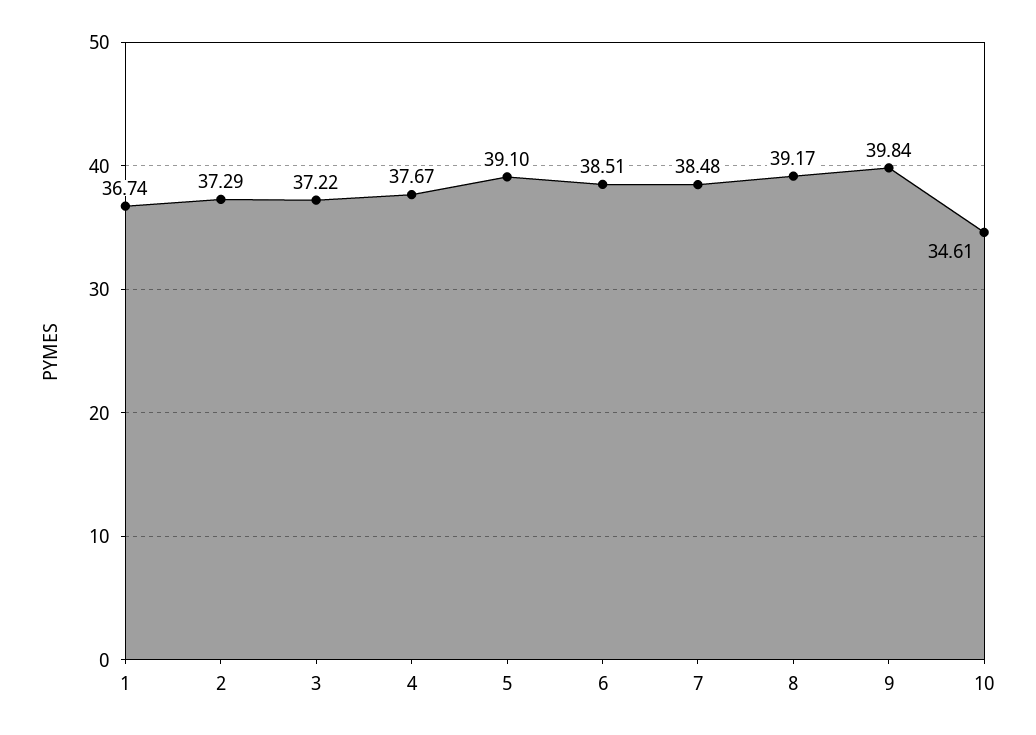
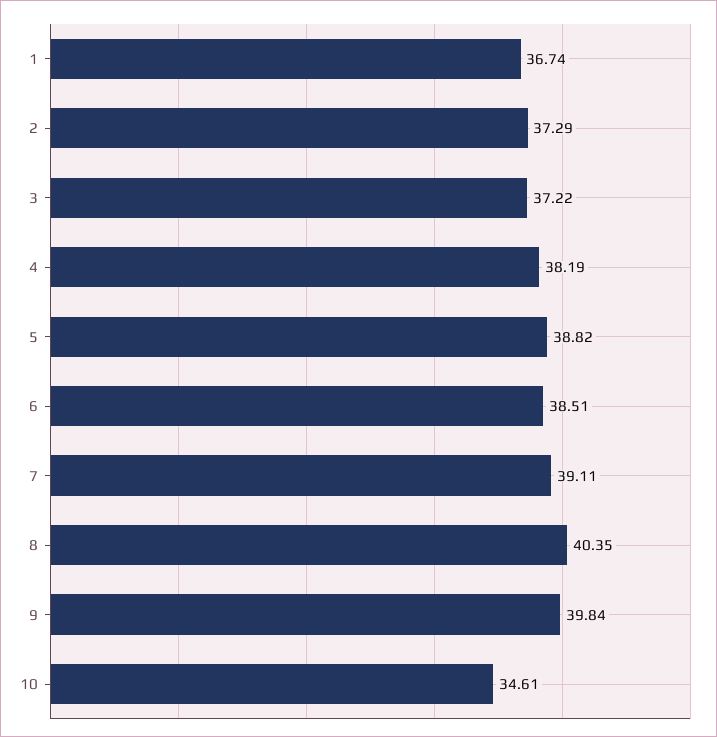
  {
    "1": 36.74,
    "2": 37.29,
    "3": 37.22,
-   "4": 37.67,
+   "4": 38.19,
-   "5": 39.1,
+   "5": 38.82,
    "6": 38.51,
-   "7": 38.48,
+   "7": 39.11,
-   "8": 39.17,
+   "8": 40.35,
    "9": 39.84,
    "10": 34.61
  }

